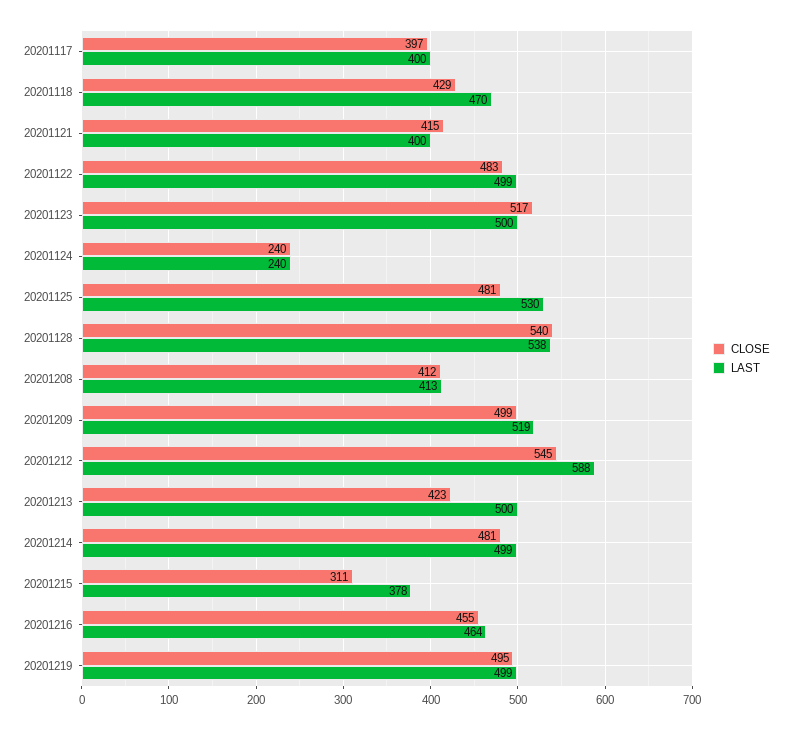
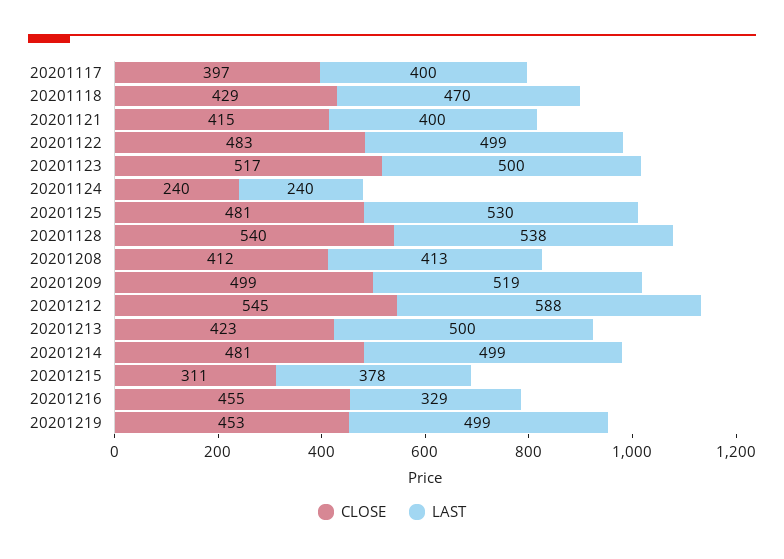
  {
    "CLOSE": {
      "20201117": 397,
      "20201118": 429,
      "20201121": 415,
      "20201122": 483,
      "20201123": 517,
      "20201124": 240,
      "20201125": 481,
      "20201128": 540,
      "20201208": 412,
      "20201209": 499,
      "20201212": 545,
      "20201213": 423,
      "20201214": 481,
      "20201215": 311,
      "20201216": 455,
-     "20201219": 495
+     "20201219": 453
    },
    "LAST": {
      "20201117": 400,
      "20201118": 470,
      "20201121": 400,
      "20201122": 499,
      "20201123": 500,
      "20201124": 240,
      "20201125": 530,
      "20201128": 538,
      "20201208": 413,
      "20201209": 519,
      "20201212": 588,
      "20201213": 500,
      "20201214": 499,
      "20201215": 378,
-     "20201216": 464,
+     "20201216": 329,
      "20201219": 499
    }
  }

